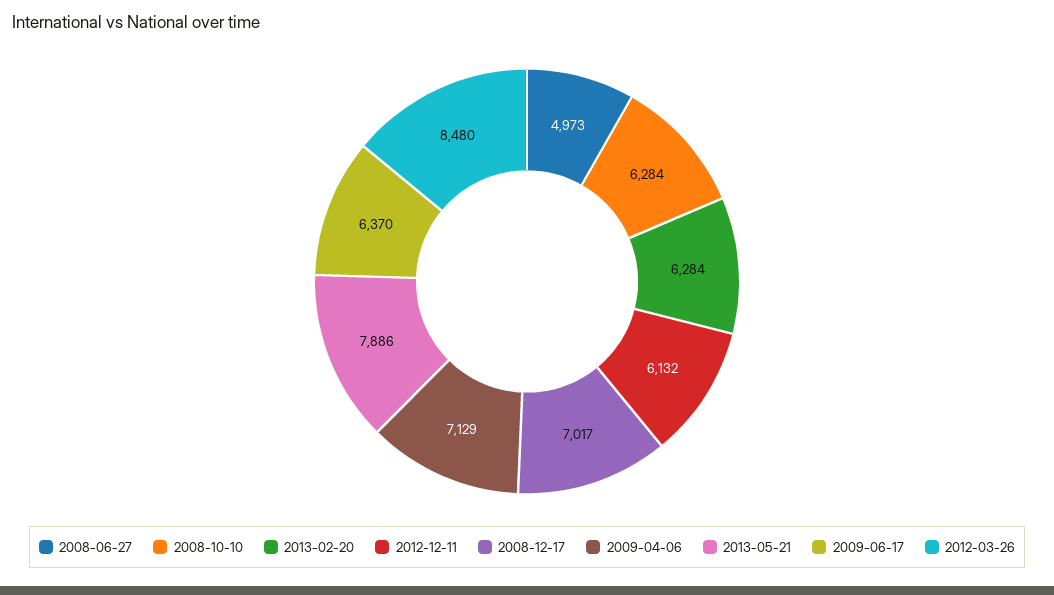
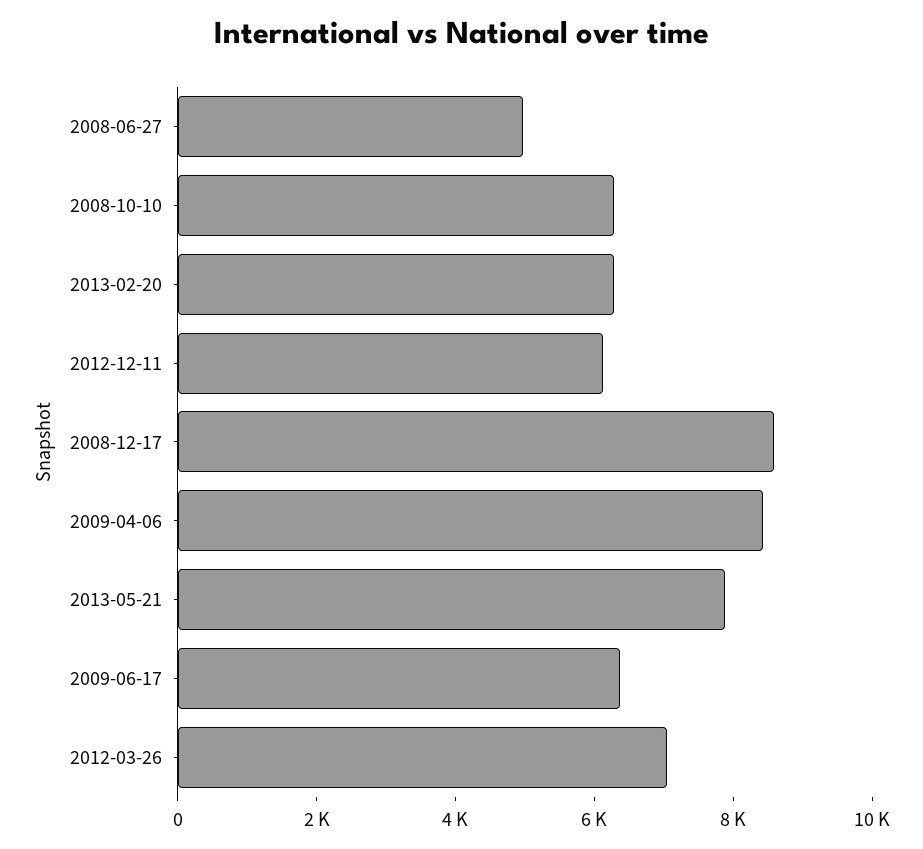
  {
    "2008-06-27": 4973,
    "2008-10-10": 6284,
    "2013-02-20": 6284,
    "2012-12-11": 6132,
-   "2008-12-17": 7017,
+   "2008-12-17": 8500,
-   "2009-04-06": 7129,
+   "2009-04-06": 8500,
    "2013-05-21": 7886,
    "2009-06-17": 6370,
-   "2012-03-26": 8480
+   "2012-03-26": 7000
  }

